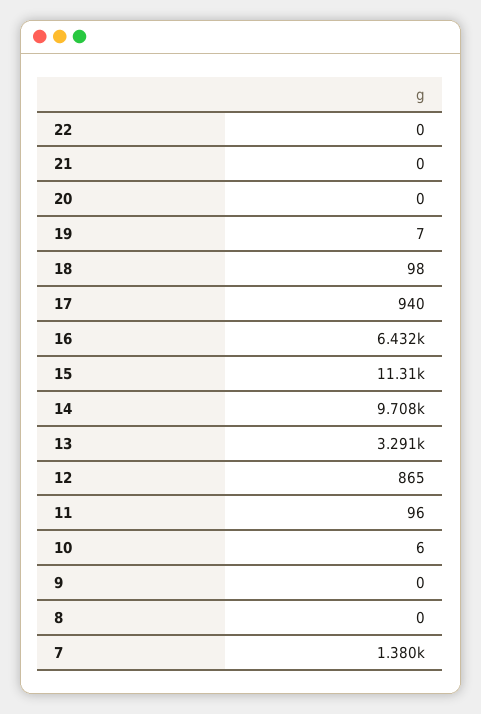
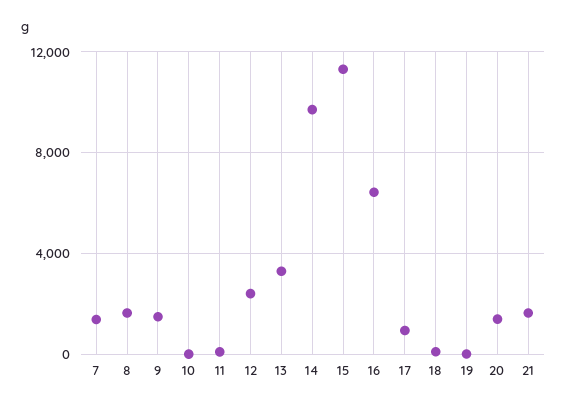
  {
-   "22": 0,
-   "21": 0,
+   "21": 1500,
-   "20": 0,
+   "20": 1500,
    "19": 7,
    "18": 98,
    "17": 940,
    "16": 6432,
    "15": 11310,
    "14": 9708,
    "13": 3291,
-   "12": 865,
+   "12": 2500,
    "11": 96,
    "10": 6,
-   "9": 0,
+   "9": 1500,
-   "8": 0,
+   "8": 1500,
    "7": 1380
  }

